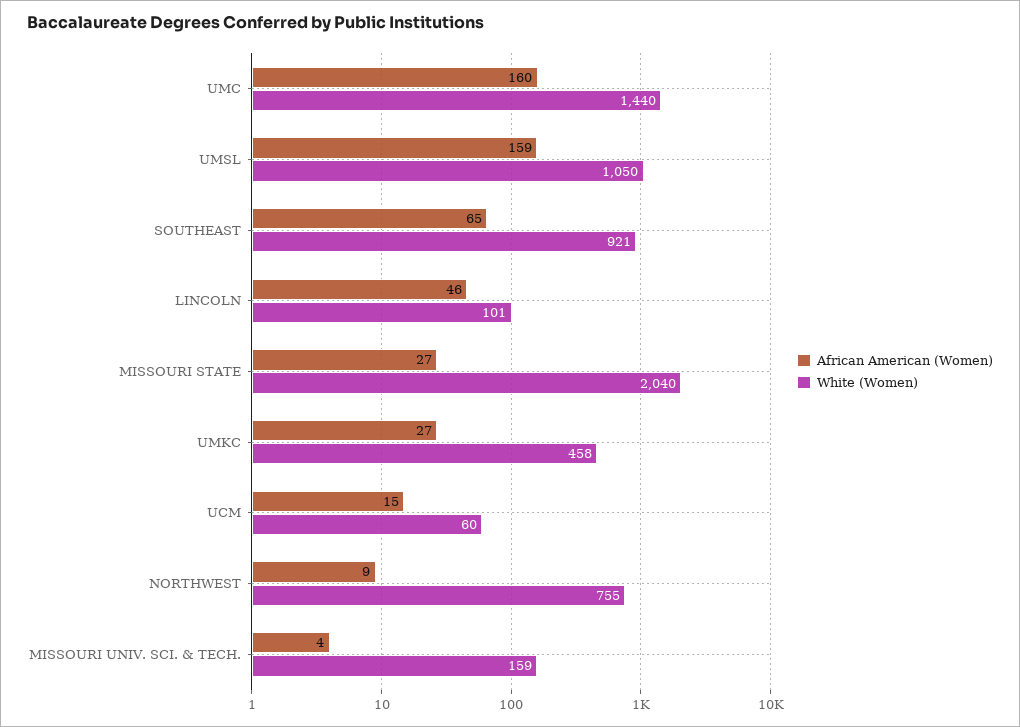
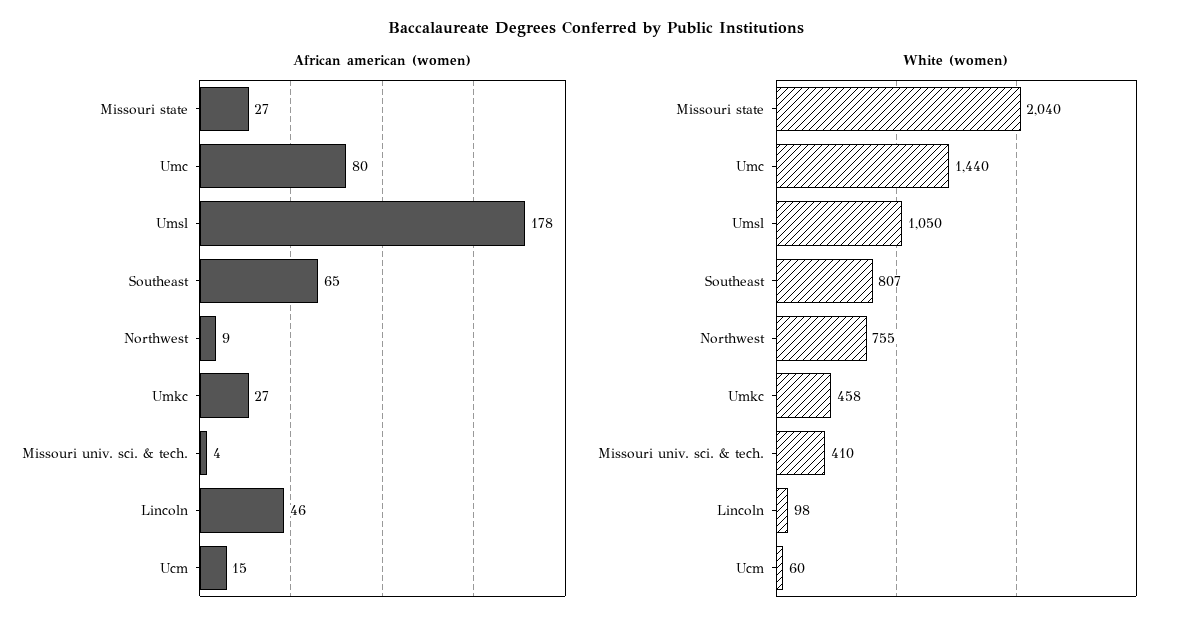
  {
    "African American (Women)": {
-     "UMC": 160,
+     "UMC": 80,
-     "UMSL": 159,
+     "UMSL": 178,
      "SOUTHEAST": 65,
      "LINCOLN": 46,
      "MISSOURI STATE": 27,
      "UMKC": 27,
      "UCM": 15,
      "NORTHWEST": 9,
      "MISSOURI UNIV. SCI. & TECH.": 4
    },
    "White (Women)": {
      "UMC": 1440,
      "UMSL": 1050,
-     "SOUTHEAST": 921,
+     "SOUTHEAST": 807,
-     "LINCOLN": 101,
+     "LINCOLN": 98,
      "MISSOURI STATE": 2040,
      "UMKC": 458,
      "UCM": 60,
      "NORTHWEST": 755,
-     "MISSOURI UNIV. SCI. & TECH.": 159
+     "MISSOURI UNIV. SCI. & TECH.": 410
    }
  }

